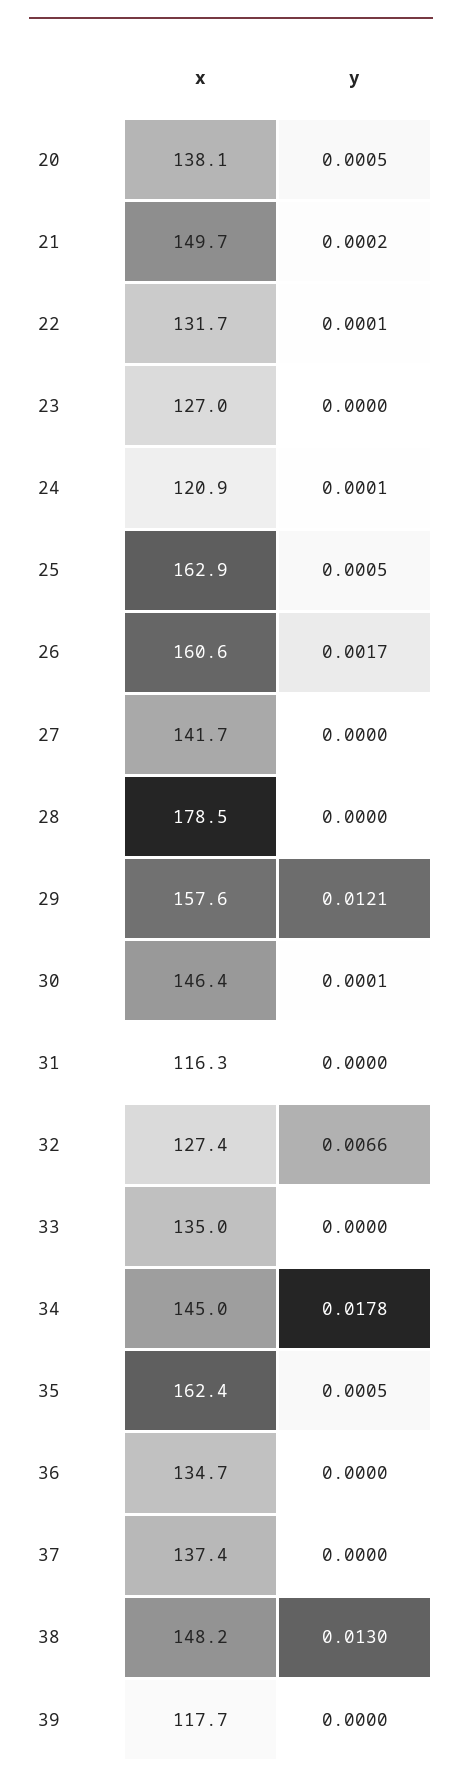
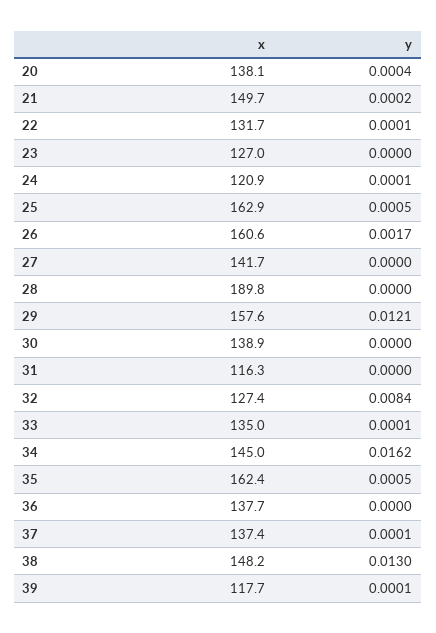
  {
    "x": {
      "20": 138.1,
      "21": 149.7,
      "22": 131.7,
      "23": 127,
      "24": 120.9,
      "25": 162.9,
      "26": 160.6,
      "27": 141.7,
-     "28": 178.5,
+     "28": 189.8,
      "29": 157.6,
-     "30": 146.4,
+     "30": 138.9,
      "31": 116.3,
      "32": 127.4,
      "33": 135,
      "34": 145,
      "35": 162.4,
-     "36": 134.7,
+     "36": 137.7,
      "37": 137.4,
      "38": 148.2,
      "39": 117.7
    },
    "y": {
-     "20": 0.0005,
+     "20": 0.0004,
      "21": 0.0002,
      "22": 0.0001,
      "23": 0,
      "24": 0.0001,
      "25": 0.0005,
      "26": 0.0017,
      "27": 0,
      "28": 0,
      "29": 0.0121,
-     "30": 0.0001,
+     "30": 0,
      "31": 0,
-     "32": 0.0066,
+     "32": 0.0084,
-     "33": 0,
+     "33": 0.0001,
-     "34": 0.0178,
+     "34": 0.0162,
      "35": 0.0005,
      "36": 0,
-     "37": 0,
+     "37": 0.0001,
      "38": 0.013,
-     "39": 0
+     "39": 0.0001
    }
  }

